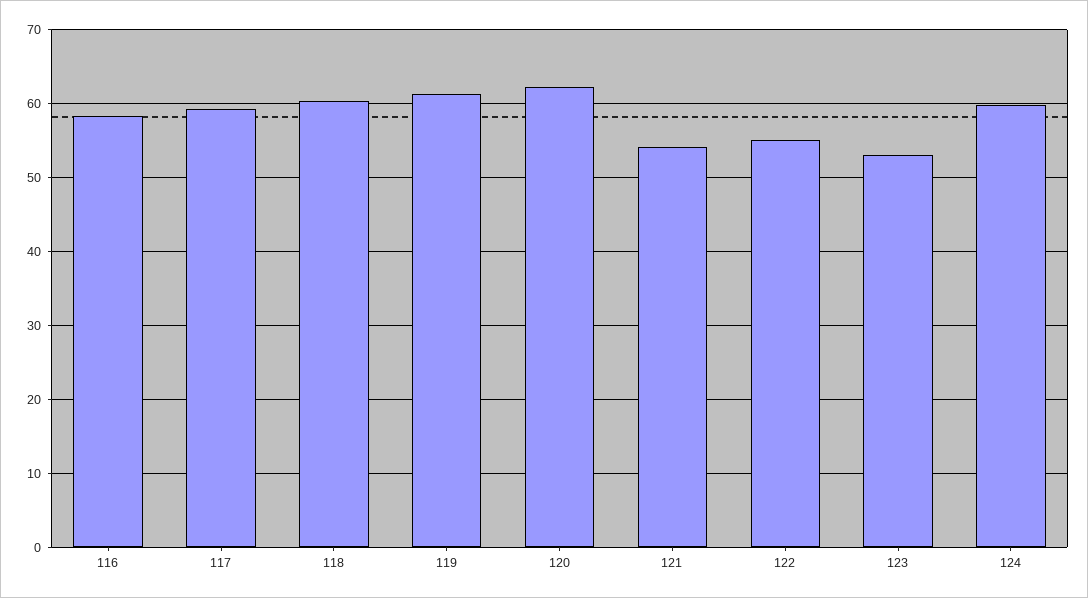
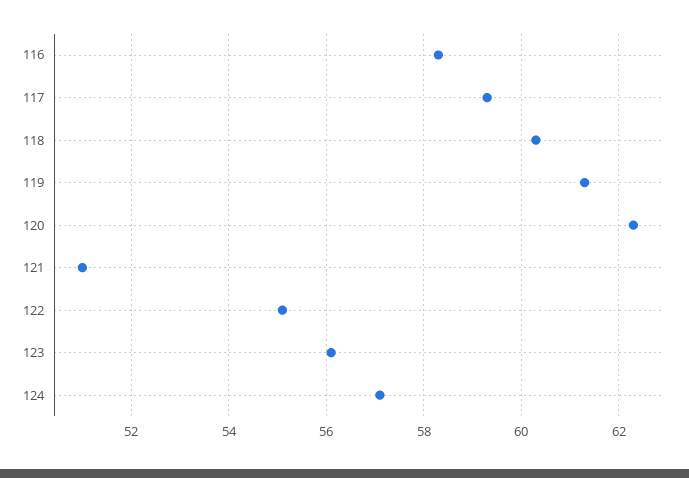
  {
    "116": 58.5,
    "117": 59.5,
    "118": 60.5,
    "119": 61.5,
    "120": 62.5,
-   "121": 54,
+   "121": 51,
    "122": 55,
-   "123": 53,
+   "123": 56,
-   "124": 60
+   "124": 57
  }

